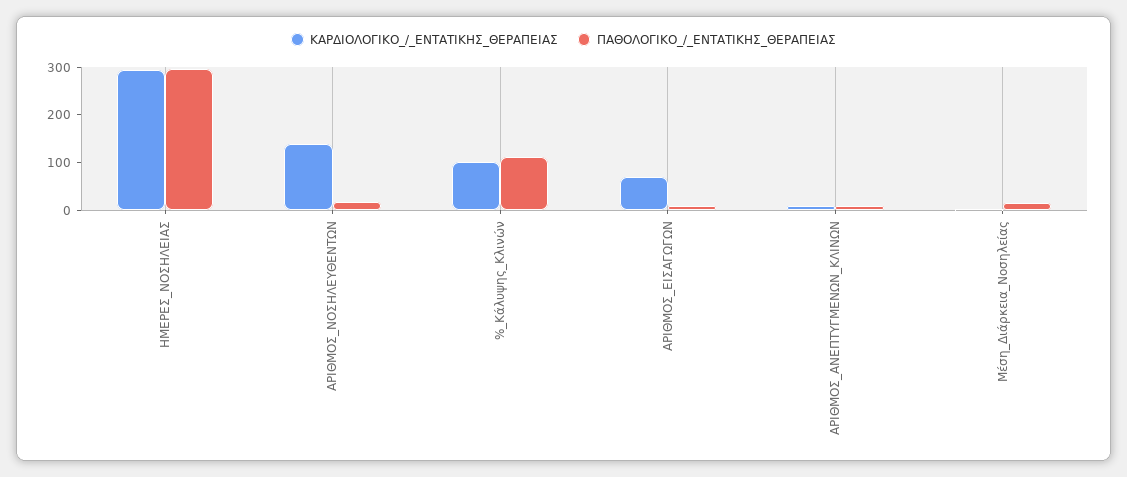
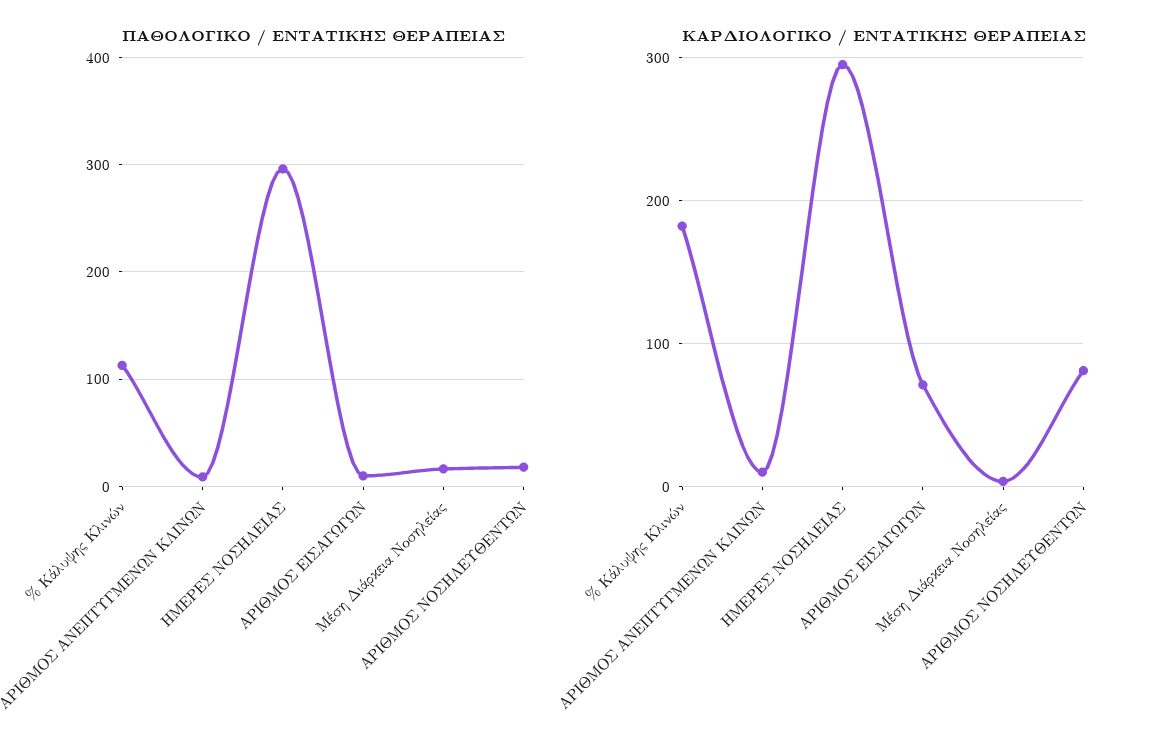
  {
    "ΚΑΡΔΙΟΛΟΓΙΚΟ_/_ΕΝΤΑΤΙΚΗΣ_ΘΕΡΑΠΕΙΑΣ": {
      "ΗΜΕΡΕΣ_ΝΟΣΗΛΕΙΑΣ": 300,
-     "ΑΡΙΘΜΟΣ_ΝΟΣΗΛΕΥΘΕΝΤΩΝ": 140,
+     "ΑΡΙΘΜΟΣ_ΝΟΣΗΛΕΥΘΕΝΤΩΝ": 80,
-     "%_Κάλυψης_Κλινών": 100,
+     "%_Κάλυψης_Κλινών": 180,
      "ΑΡΙΘΜΟΣ_ΕΙΣΑΓΩΓΩΝ": 70,
      "ΑΡΙΘΜΟΣ_ΑΝΕΠΤΥΓΜΕΝΩΝ_ΚΛΙΝΩΝ": 10,
      "Μέση_Διάρκεια_Νοσηλείας": 0
    },
    "ΠΑΘΟΛΟΓΙΚΟ_/_ΕΝΤΑΤΙΚΗΣ_ΘΕΡΑΠΕΙΑΣ": {
      "ΗΜΕΡΕΣ_ΝΟΣΗΛΕΙΑΣ": 300,
      "ΑΡΙΘΜΟΣ_ΝΟΣΗΛΕΥΘΕΝΤΩΝ": 20,
      "%_Κάλυψης_Κλινών": 110,
      "ΑΡΙΘΜΟΣ_ΕΙΣΑΓΩΓΩΝ": 10,
      "ΑΡΙΘΜΟΣ_ΑΝΕΠΤΥΓΜΕΝΩΝ_ΚΛΙΝΩΝ": 10,
      "Μέση_Διάρκεια_Νοσηλείας": 20
    }
  }

